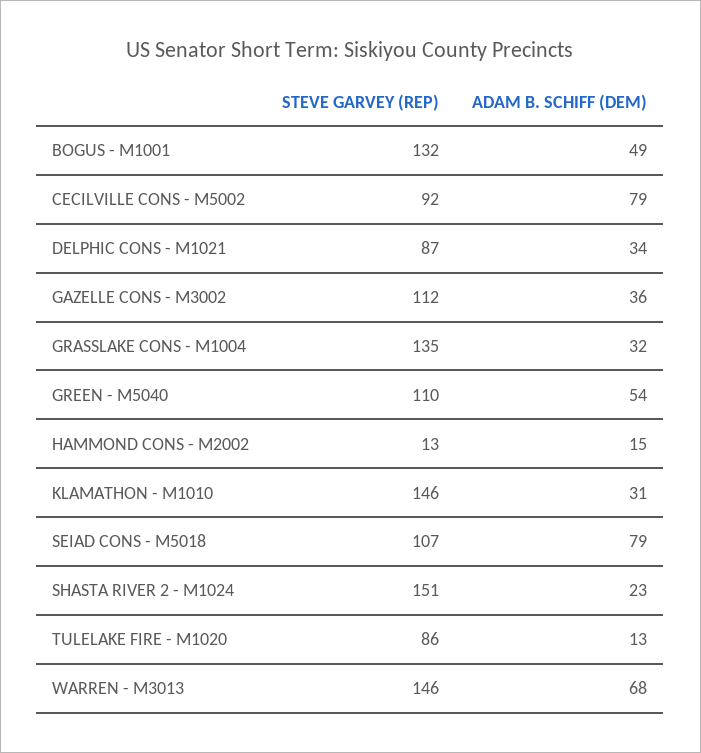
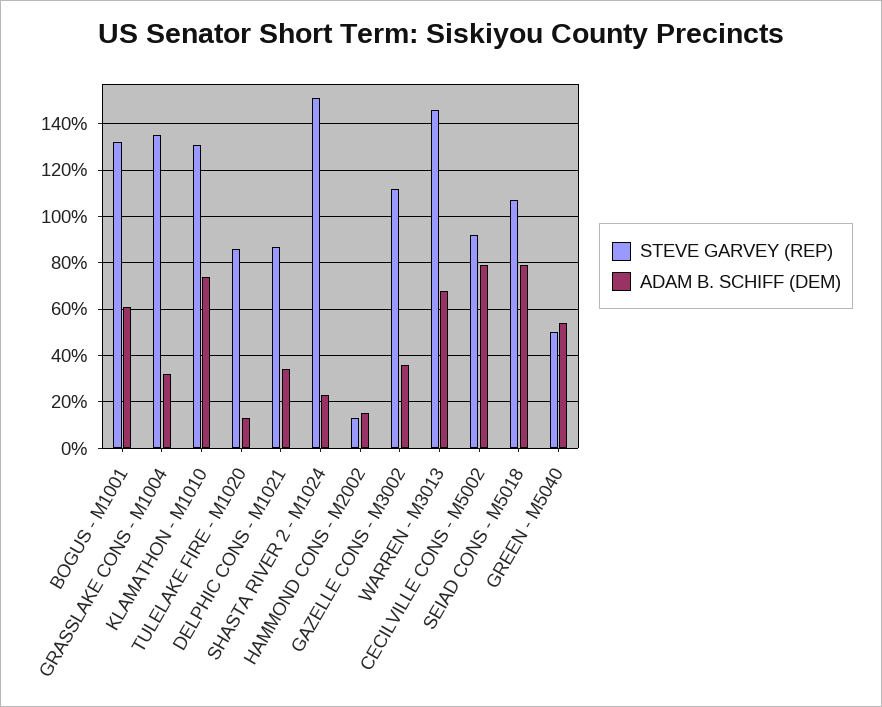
  {
    "STEVE GARVEY (REP)": {
      "BOGUS - M1001": 132,
      "CECILVILLE CONS - M5002": 92,
      "DELPHIC CONS - M1021": 87,
      "GAZELLE CONS - M3002": 112,
      "GRASSLAKE CONS - M1004": 135,
-     "GREEN - M5040": 110,
+     "GREEN - M5040": 50,
      "HAMMOND CONS - M2002": 13,
-     "KLAMATHON - M1010": 146,
+     "KLAMATHON - M1010": 130,
      "SEIAD CONS - M5018": 107,
      "SHASTA RIVER 2 - M1024": 151,
      "TULELAKE FIRE - M1020": 86,
      "WARREN - M3013": 146
    },
    "ADAM B. SCHIFF (DEM)": {
-     "BOGUS - M1001": 49,
+     "BOGUS - M1001": 60,
      "CECILVILLE CONS - M5002": 79,
      "DELPHIC CONS - M1021": 34,
      "GAZELLE CONS - M3002": 36,
      "GRASSLAKE CONS - M1004": 32,
      "GREEN - M5040": 54,
      "HAMMOND CONS - M2002": 15,
-     "KLAMATHON - M1010": 31,
+     "KLAMATHON - M1010": 75,
      "SEIAD CONS - M5018": 79,
      "SHASTA RIVER 2 - M1024": 23,
      "TULELAKE FIRE - M1020": 13,
      "WARREN - M3013": 68
    }
  }

